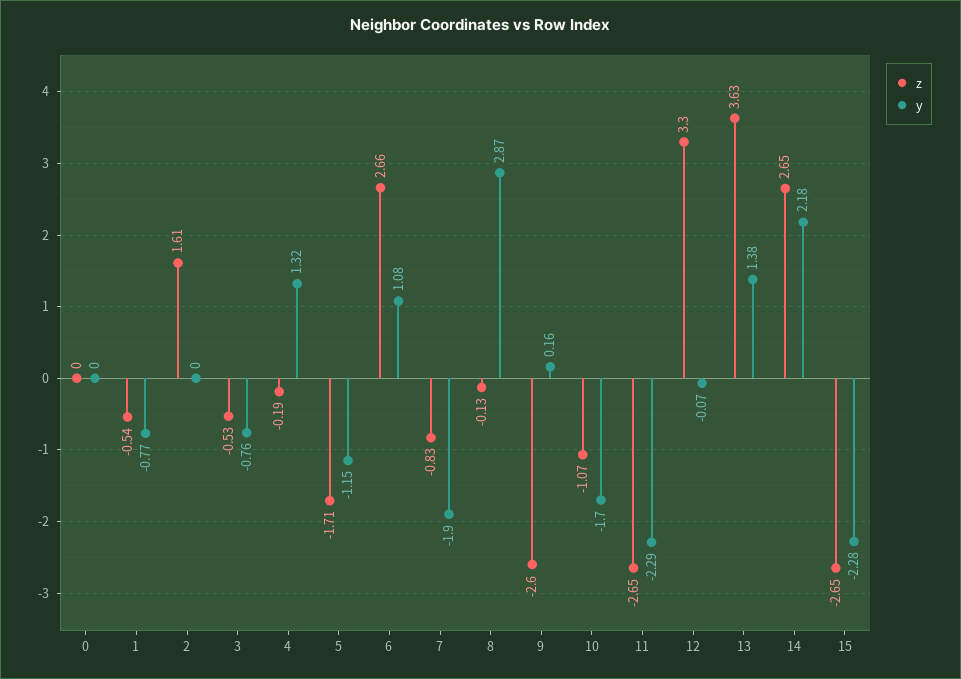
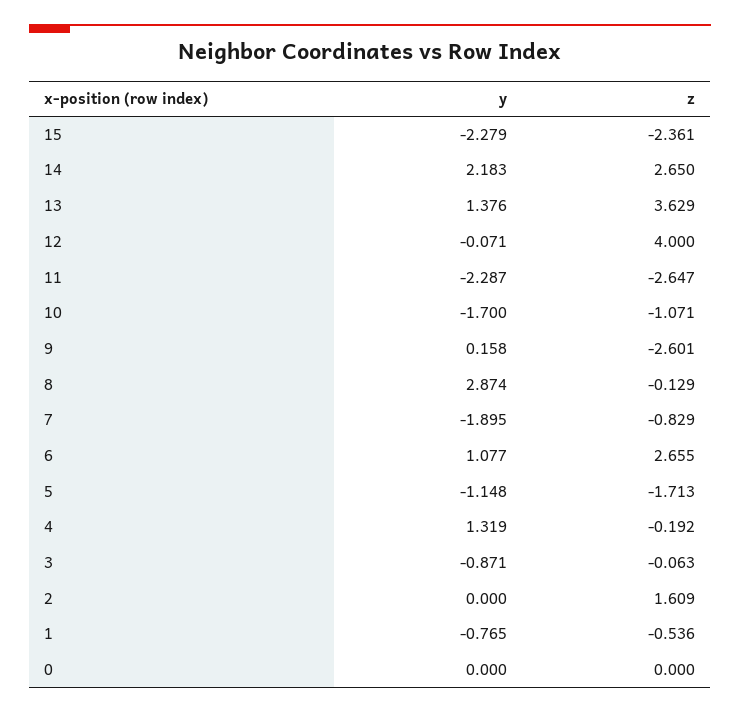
  {
    "z": {
      "0": 0,
      "1": -0.536,
      "2": 1.609,
-     "3": -0.53,
+     "3": -0.063,
      "4": -0.192,
      "5": -1.713,
      "6": 2.655,
      "7": -0.829,
      "8": -0.129,
      "9": -2.601,
      "10": -1.071,
      "11": -2.647,
-     "12": 3.3,
+     "12": 4,
      "13": 3.629,
      "14": 2.65,
-     "15": -2.65
+     "15": -2.361
    },
    "y": {
      "0": 0,
      "1": -0.765,
      "2": 0,
-     "3": -0.76,
+     "3": -0.871,
      "4": 1.319,
      "5": -1.148,
      "6": 1.077,
      "7": -1.895,
      "8": 2.874,
      "9": 0.158,
      "10": -1.7,
      "11": -2.287,
      "12": -0.071,
      "13": 1.376,
      "14": 2.183,
      "15": -2.279
    }
  }

